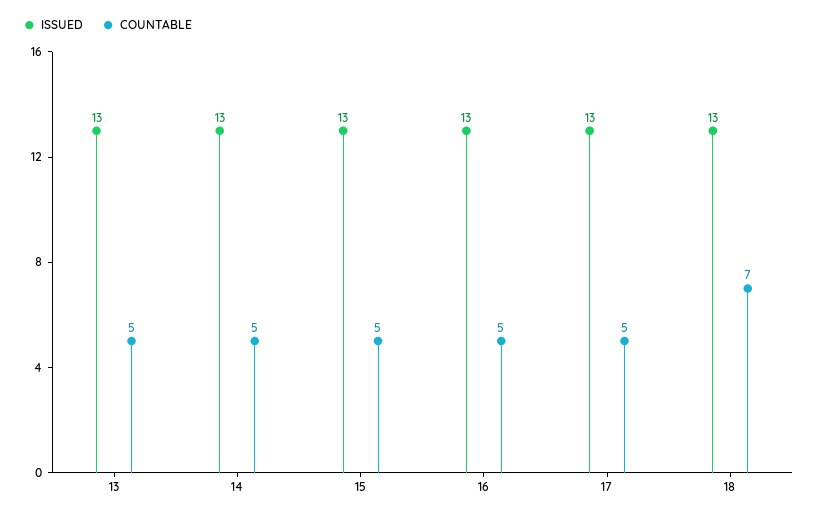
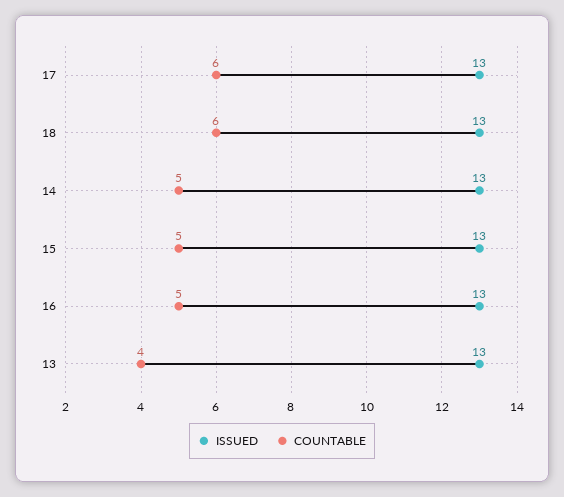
  {
    "ISSUED": {
      "13": 13,
      "14": 13,
      "15": 13,
      "16": 13,
      "17": 13,
      "18": 13
    },
    "COUNTABLE": {
-     "13": 5,
+     "13": 4,
      "14": 5,
      "15": 5,
      "16": 5,
-     "17": 5,
+     "17": 6,
-     "18": 7
+     "18": 6
    }
  }

